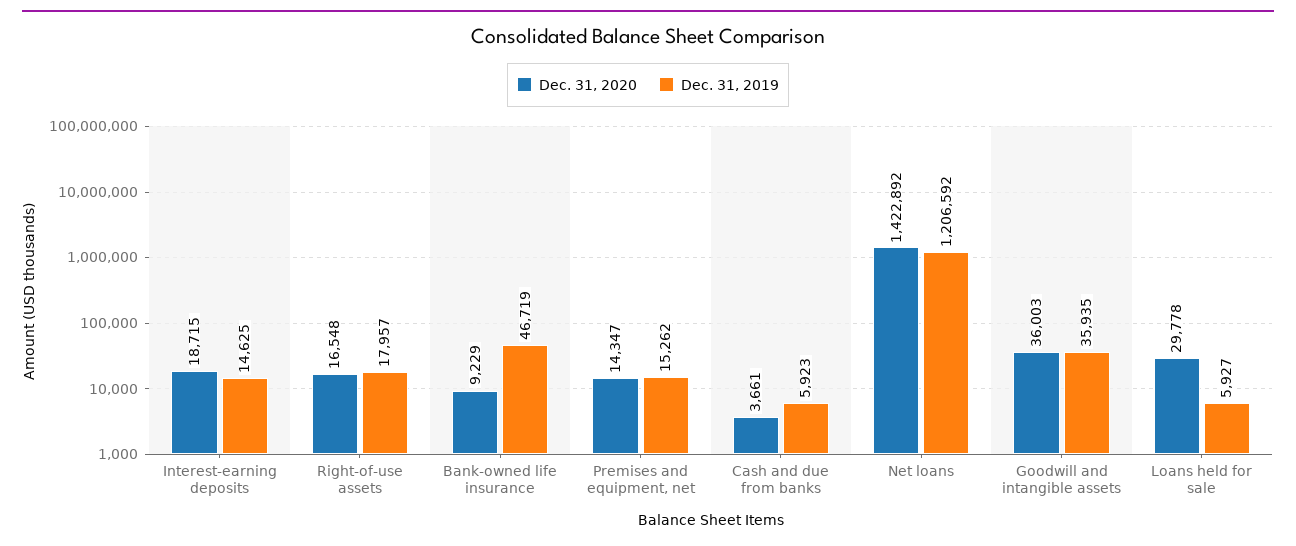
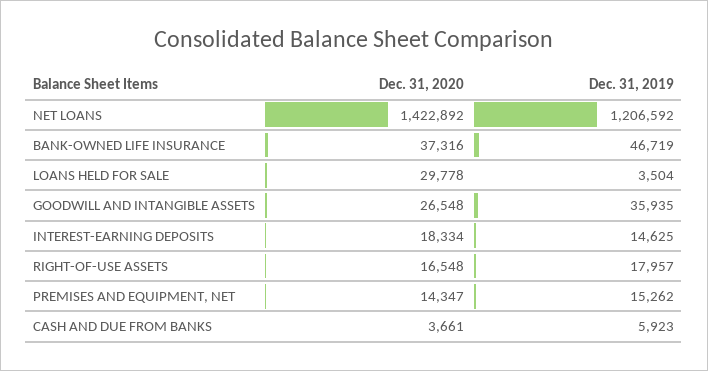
  {
    "Dec. 31, 2020": {
-     "Interest-earning deposits": 18715,
+     "Interest-earning deposits": 18334,
      "Right-of-use assets": 16548,
-     "Bank-owned life insurance": 9229,
+     "Bank-owned life insurance": 37316,
      "Premises and equipment, net": 14347,
      "Cash and due from banks": 3661,
      "Net loans": 1422892,
-     "Goodwill and intangible assets": 36003,
+     "Goodwill and intangible assets": 26548,
      "Loans held for sale": 29778
    },
    "Dec. 31, 2019": {
      "Interest-earning deposits": 14625,
      "Right-of-use assets": 17957,
      "Bank-owned life insurance": 46719,
      "Premises and equipment, net": 15262,
      "Cash and due from banks": 5923,
      "Net loans": 1206592,
      "Goodwill and intangible assets": 35935,
-     "Loans held for sale": 5927
+     "Loans held for sale": 3504
    }
  }

